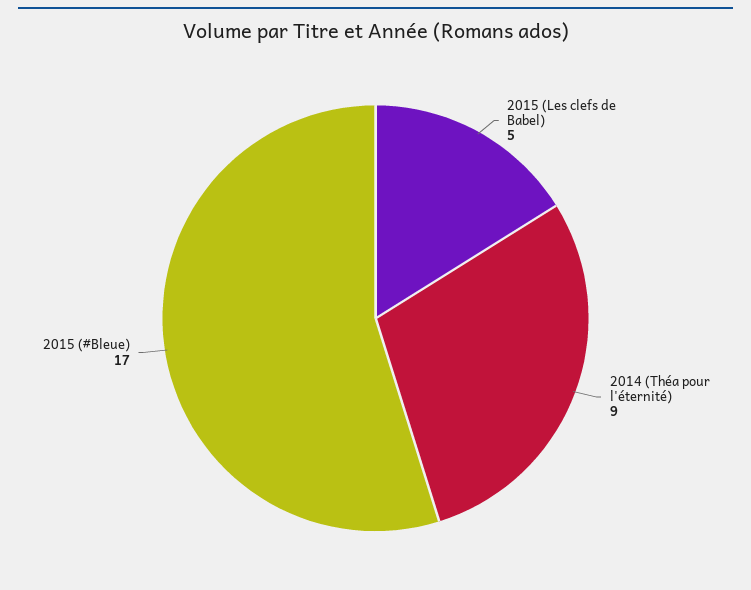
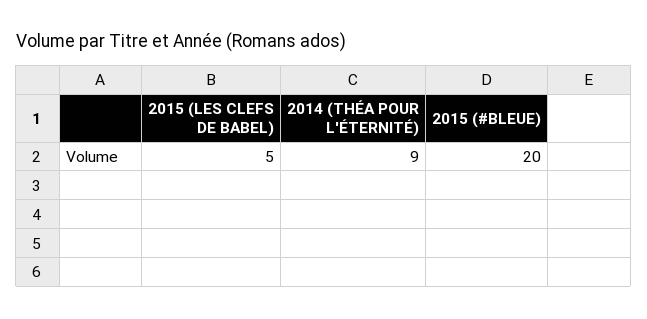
  {
    "2015 (Les clefs de Babel)": 5,
    "2014 (Théa pour l'éternité)": 9,
-   "2015 (#Bleue)": 17
+   "2015 (#Bleue)": 20
  }

